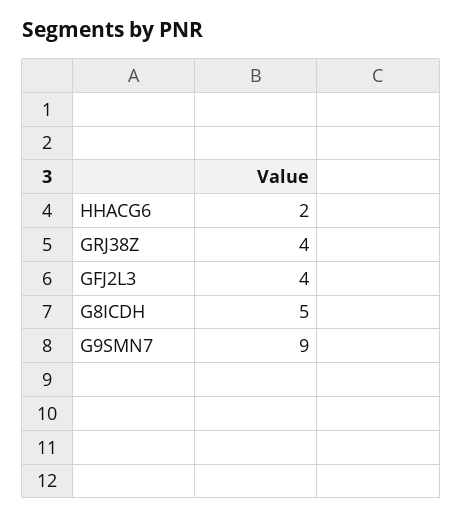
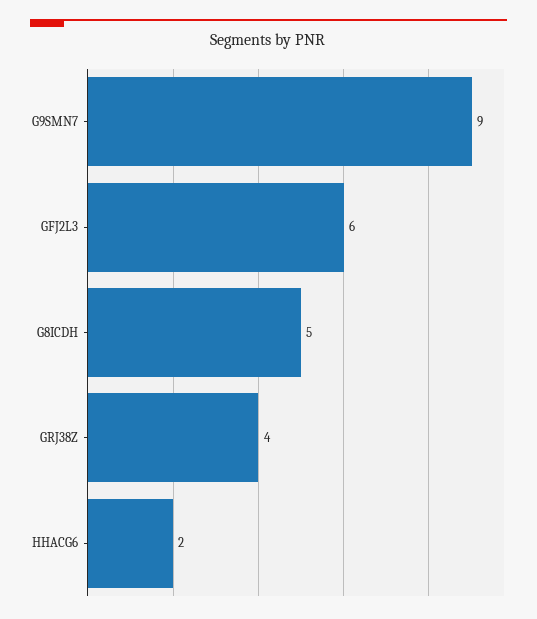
  {
    "HHACG6": 2,
    "GRJ38Z": 4,
-   "GFJ2L3": 4,
+   "GFJ2L3": 6,
    "G8ICDH": 5,
    "G9SMN7": 9
  }

